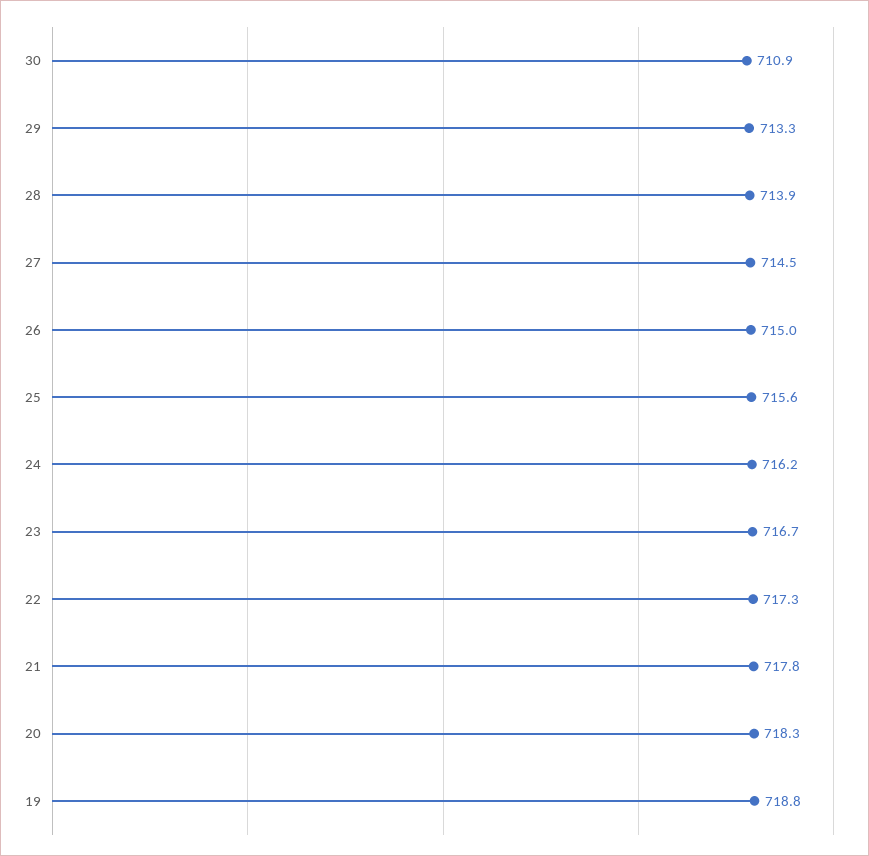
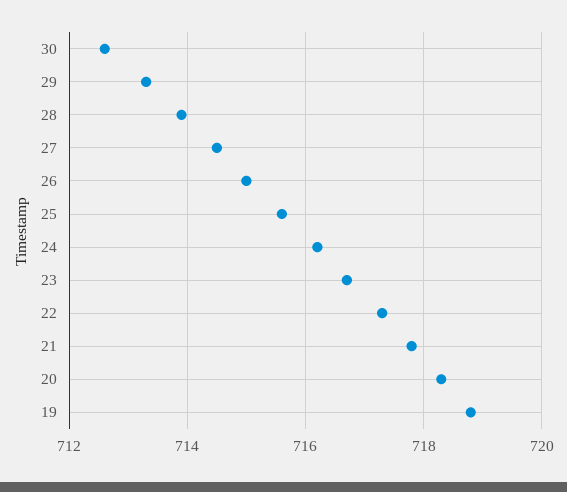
  {
-   "30": 710.9,
+   "30": 712.5,
    "29": 713.3,
    "28": 713.9,
    "27": 714.5,
    "26": 715,
    "25": 715.6,
    "24": 716.2,
    "23": 716.7,
    "22": 717.3,
    "21": 717.8,
    "20": 718.3,
    "19": 718.8
  }

